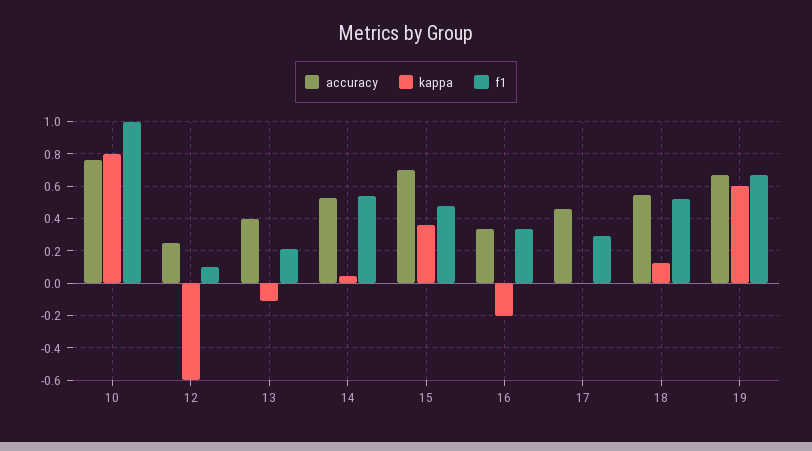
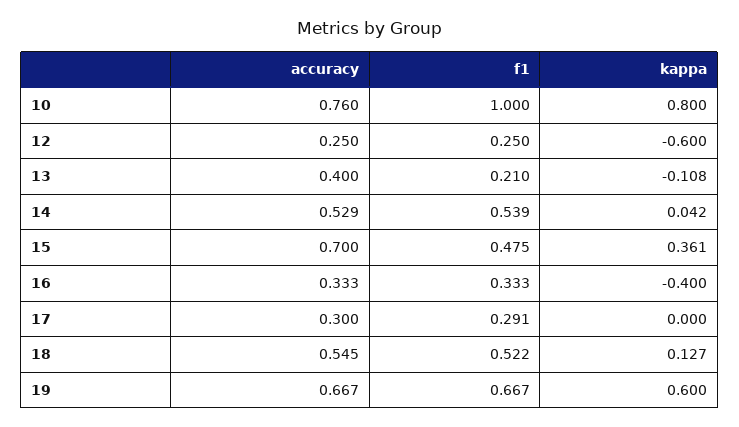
  {
    "accuracy": {
      "10": 0.76,
      "12": 0.25,
      "13": 0.4,
      "14": 0.529,
      "15": 0.7,
      "16": 0.333,
-     "17": 0.45,
+     "17": 0.3,
      "18": 0.545,
      "19": 0.667
    },
    "kappa": {
      "10": 0.8,
      "12": -0.6,
      "13": -0.108,
      "14": 0.042,
      "15": 0.361,
-     "16": -0.2,
+     "16": -0.4,
      "17": 0,
      "18": 0.127,
      "19": 0.6
    },
    "f1": {
      "10": 1,
-     "12": 0.1,
+     "12": 0.25,
      "13": 0.21,
      "14": 0.539,
      "15": 0.475,
      "16": 0.333,
      "17": 0.291,
      "18": 0.522,
      "19": 0.667
    }
  }

